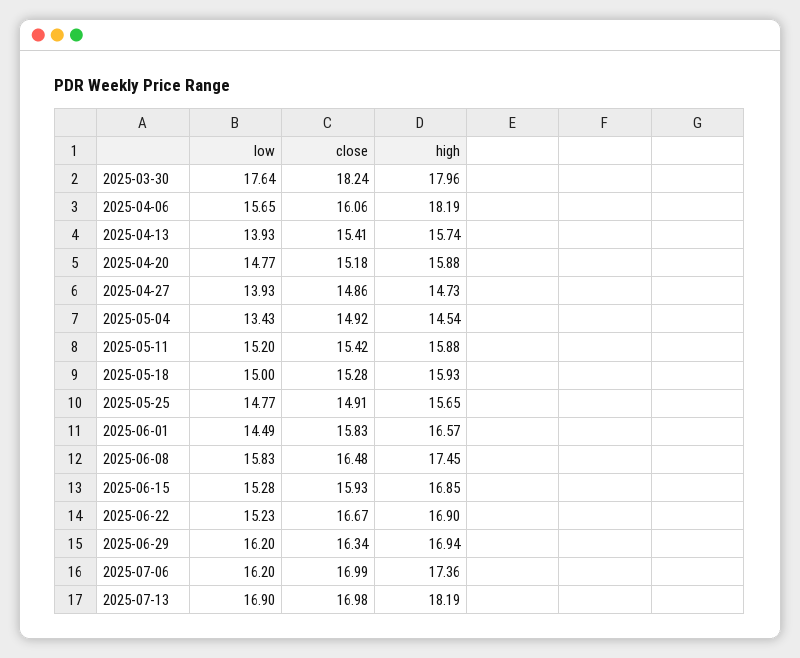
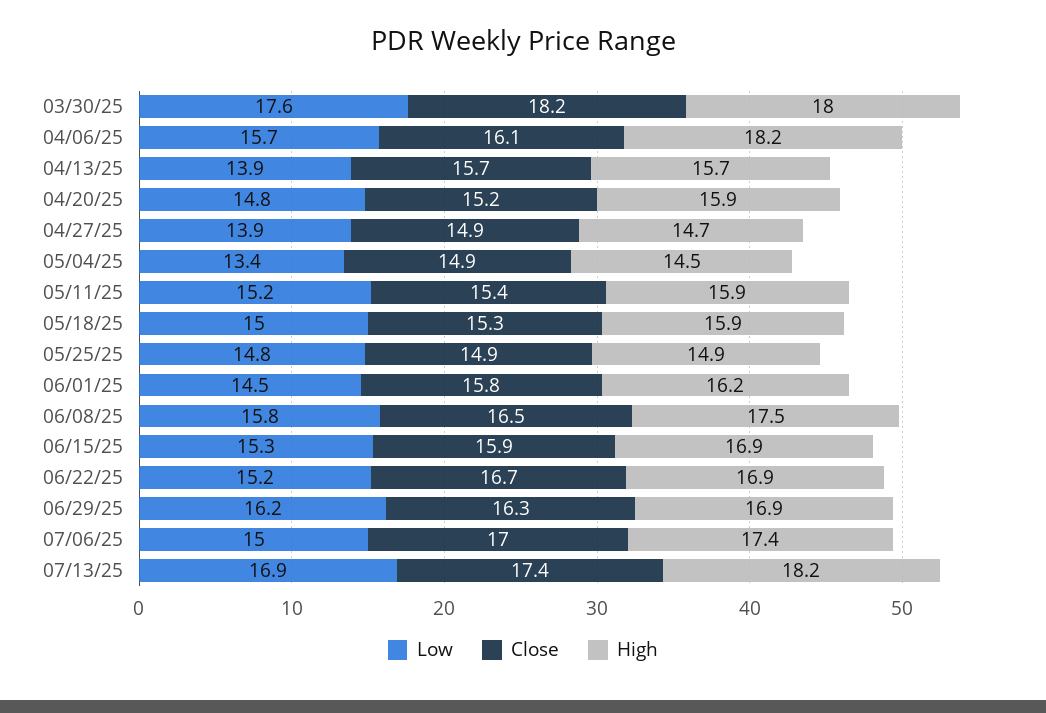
  {
    "low": {
      "2025-03-30": 17.64,
      "2025-04-06": 15.65,
      "2025-04-13": 13.93,
      "2025-04-20": 14.77,
      "2025-04-27": 13.93,
      "2025-05-04": 13.43,
      "2025-05-11": 15.2,
      "2025-05-18": 15,
      "2025-05-25": 14.77,
      "2025-06-01": 14.49,
      "2025-06-08": 15.83,
      "2025-06-15": 15.28,
      "2025-06-22": 15.23,
      "2025-06-29": 16.2,
-     "2025-07-06": 16.2,
+     "2025-07-06": 15,
      "2025-07-13": 16.9
    },
    "close": {
      "2025-03-30": 18.24,
      "2025-04-06": 16.06,
-     "2025-04-13": 15.41,
+     "2025-04-13": 15.7,
      "2025-04-20": 15.18,
      "2025-04-27": 14.86,
      "2025-05-04": 14.92,
      "2025-05-11": 15.42,
      "2025-05-18": 15.28,
      "2025-05-25": 14.91,
      "2025-06-01": 15.83,
      "2025-06-08": 16.48,
      "2025-06-15": 15.93,
      "2025-06-22": 16.67,
      "2025-06-29": 16.34,
      "2025-07-06": 16.99,
-     "2025-07-13": 16.98
+     "2025-07-13": 17.4
    },
    "high": {
      "2025-03-30": 17.96,
      "2025-04-06": 18.19,
      "2025-04-13": 15.74,
      "2025-04-20": 15.88,
      "2025-04-27": 14.73,
      "2025-05-04": 14.54,
      "2025-05-11": 15.88,
      "2025-05-18": 15.93,
-     "2025-05-25": 15.65,
+     "2025-05-25": 14.9,
-     "2025-06-01": 16.57,
+     "2025-06-01": 16.2,
      "2025-06-08": 17.45,
      "2025-06-15": 16.85,
      "2025-06-22": 16.9,
      "2025-06-29": 16.94,
      "2025-07-06": 17.36,
      "2025-07-13": 18.19
    }
  }

